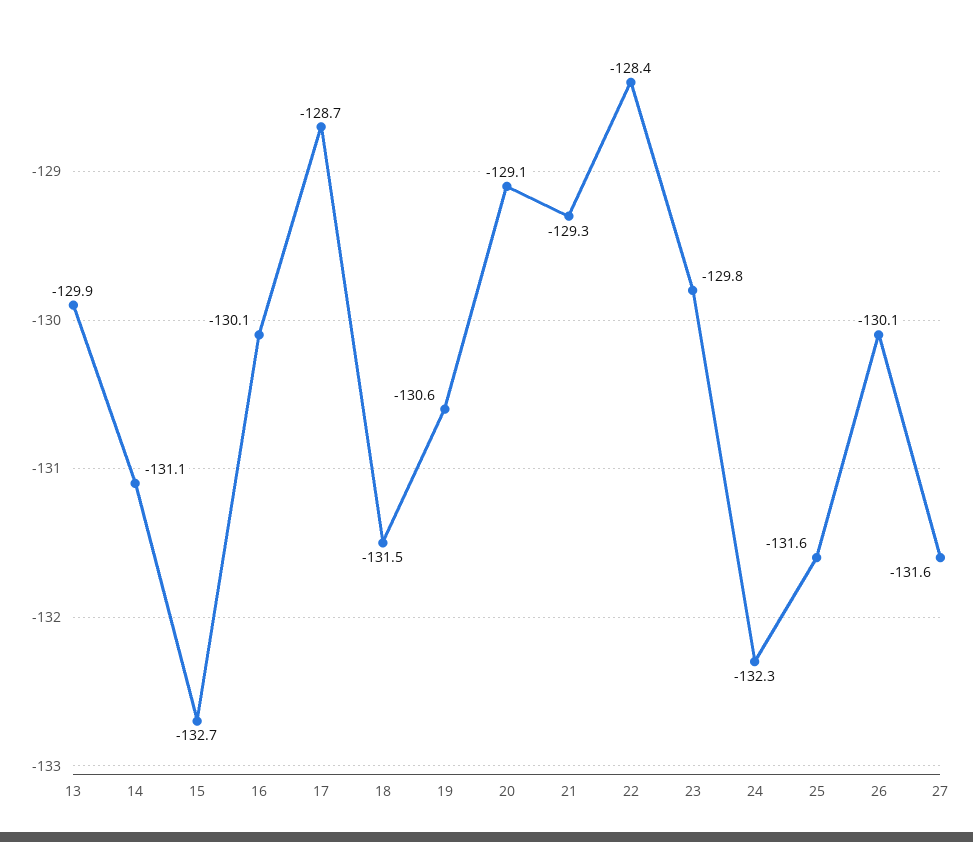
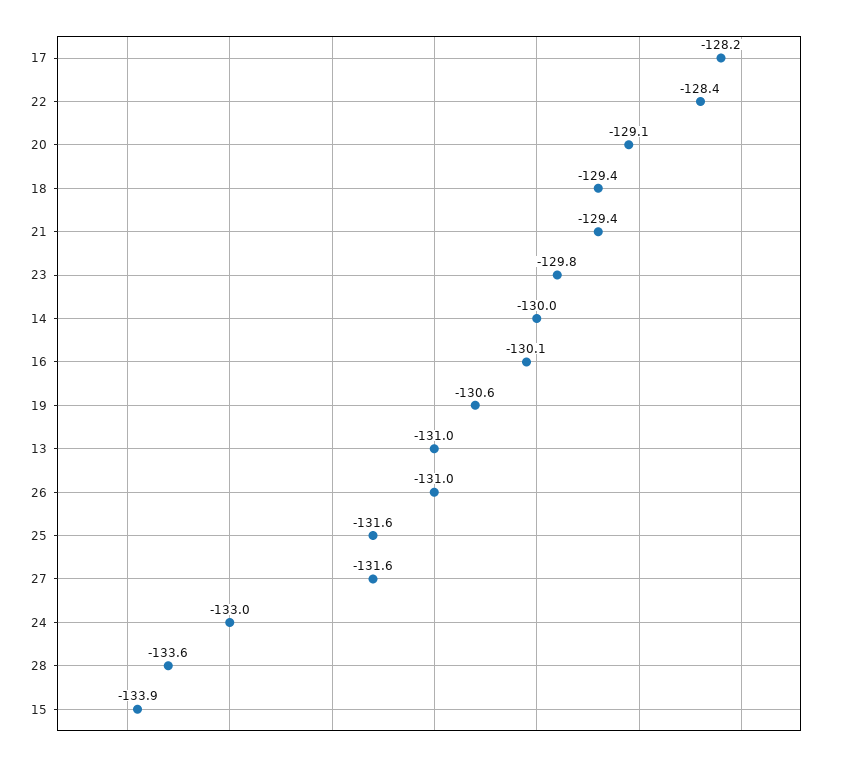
  {
-   "13": -129.9,
+   "13": -131,
-   "14": -131.1,
+   "14": -130,
-   "15": -132.7,
+   "15": -133.9,
    "16": -130.1,
-   "17": -128.7,
+   "17": -128.2,
-   "18": -131.5,
+   "18": -129.4,
    "19": -130.6,
    "20": -129.1,
-   "21": -129.3,
+   "21": -129.4,
    "22": -128.4,
    "23": -129.8,
-   "24": -132.3,
+   "24": -133,
    "25": -131.6,
-   "26": -130.1,
+   "26": -131,
-   "27": -131.6
+   "27": -131.6,
+   "28": -133.6
  }

